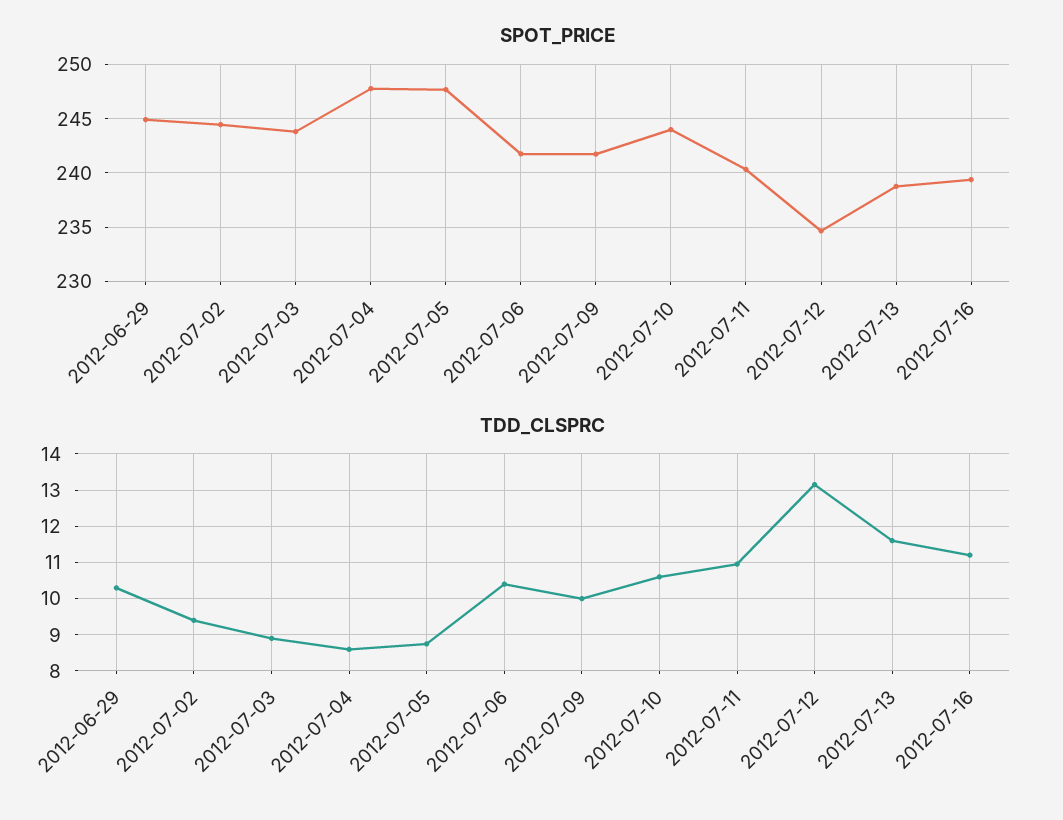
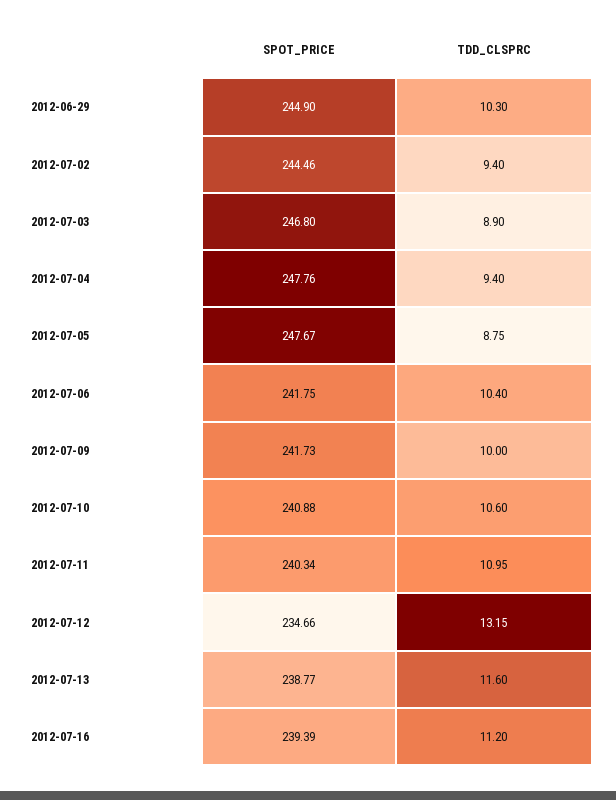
  {
    "SPOT_PRICE": {
      "2012-06-29": 244.9,
      "2012-07-02": 244.46,
-     "2012-07-03": 244,
+     "2012-07-03": 246.8,
      "2012-07-04": 247.76,
      "2012-07-05": 247.67,
      "2012-07-06": 241.75,
      "2012-07-09": 241.73,
-     "2012-07-10": 244,
+     "2012-07-10": 240.88,
      "2012-07-11": 240.34,
      "2012-07-12": 234.66,
      "2012-07-13": 238.77,
      "2012-07-16": 239.39
    },
    "TDD_CLSPRC": {
      "2012-06-29": 10.3,
      "2012-07-02": 9.4,
      "2012-07-03": 8.9,
-     "2012-07-04": 8.6,
+     "2012-07-04": 9.4,
      "2012-07-05": 8.75,
      "2012-07-06": 10.4,
      "2012-07-09": 10,
      "2012-07-10": 10.6,
      "2012-07-11": 10.95,
      "2012-07-12": 13.15,
      "2012-07-13": 11.6,
      "2012-07-16": 11.2
    }
  }

